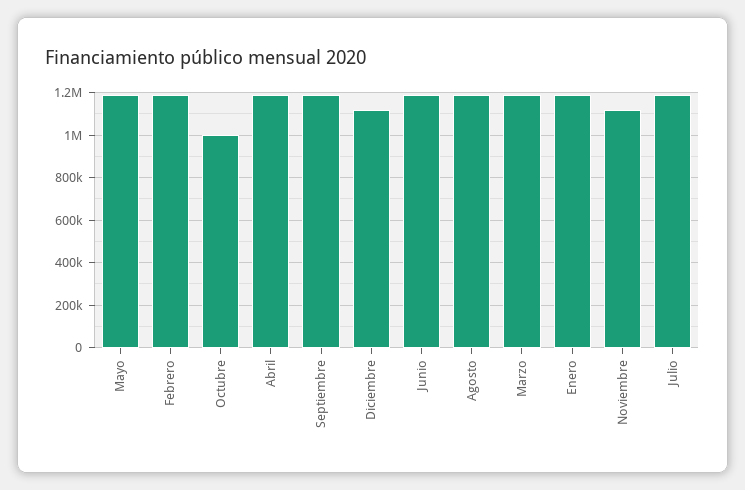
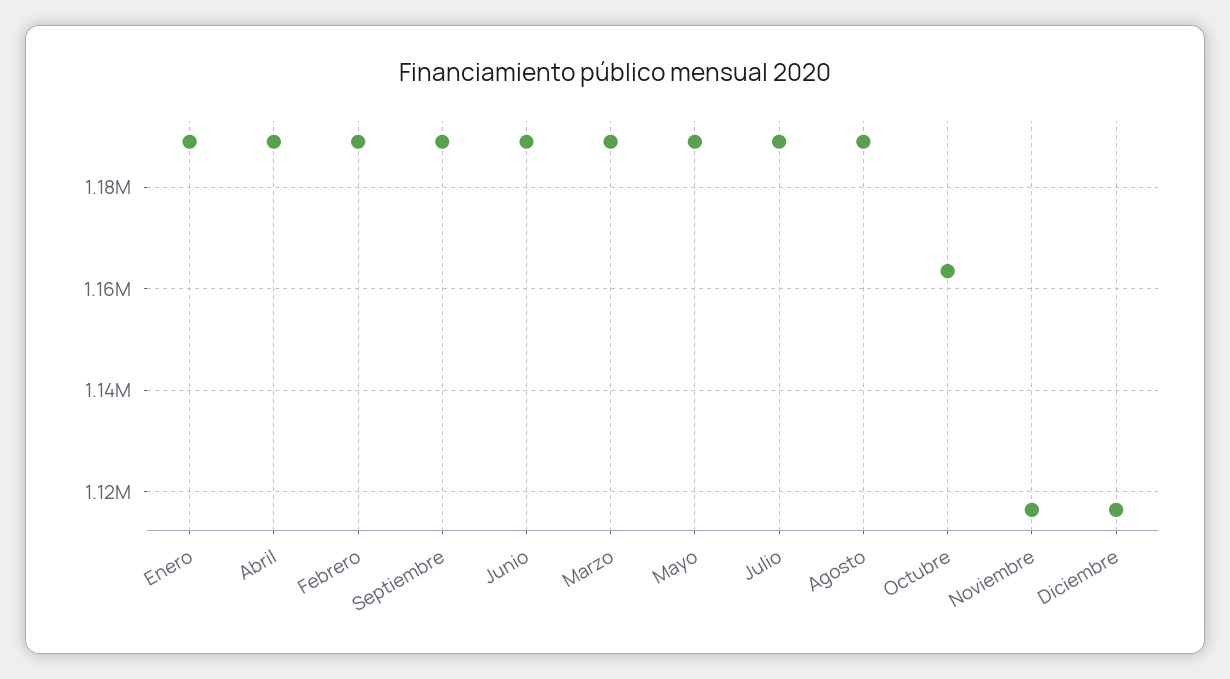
  {
    "Mayo": 1188000,
    "Febrero": 1188000,
-   "Octubre": 1000000,
+   "Octubre": 1164000,
    "Abril": 1188000,
    "Septiembre": 1188000,
    "Diciembre": 1116000,
    "Junio": 1188000,
    "Agosto": 1188000,
    "Marzo": 1188000,
    "Enero": 1188000,
    "Noviembre": 1116000,
    "Julio": 1188000
  }

